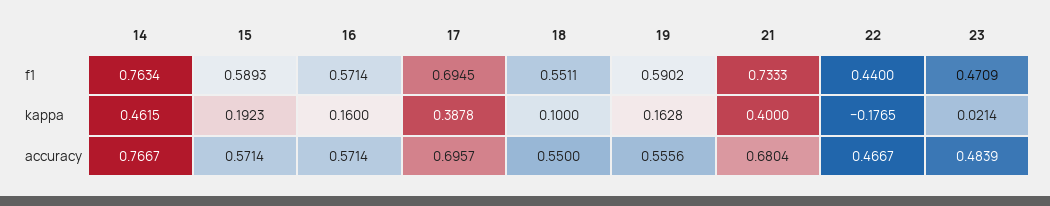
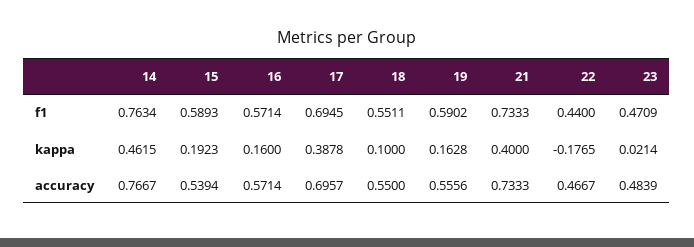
  {
    "14": {
      "f1": 0.7634,
      "kappa": 0.4615,
      "accuracy": 0.7667
    },
    "15": {
      "f1": 0.5893,
      "kappa": 0.1923,
-     "accuracy": 0.5714
+     "accuracy": 0.5394
    },
    "16": {
      "f1": 0.5714,
      "kappa": 0.16,
      "accuracy": 0.5714
    },
    "17": {
      "f1": 0.6945,
      "kappa": 0.3878,
      "accuracy": 0.6957
    },
    "18": {
      "f1": 0.5511,
      "kappa": 0.1,
      "accuracy": 0.55
    },
    "19": {
      "f1": 0.5902,
      "kappa": 0.1628,
      "accuracy": 0.5556
    },
    "21": {
      "f1": 0.7333,
      "kappa": 0.4,
-     "accuracy": 0.6804
+     "accuracy": 0.7333
    },
    "22": {
      "f1": 0.44,
      "kappa": -0.1765,
      "accuracy": 0.4667
    },
    "23": {
      "f1": 0.4709,
      "kappa": 0.0214,
      "accuracy": 0.4839
    }
  }

